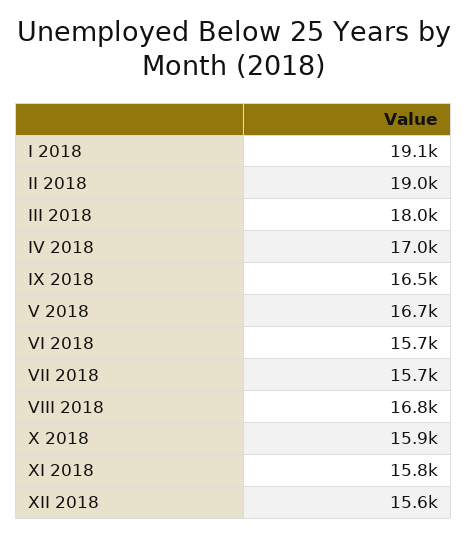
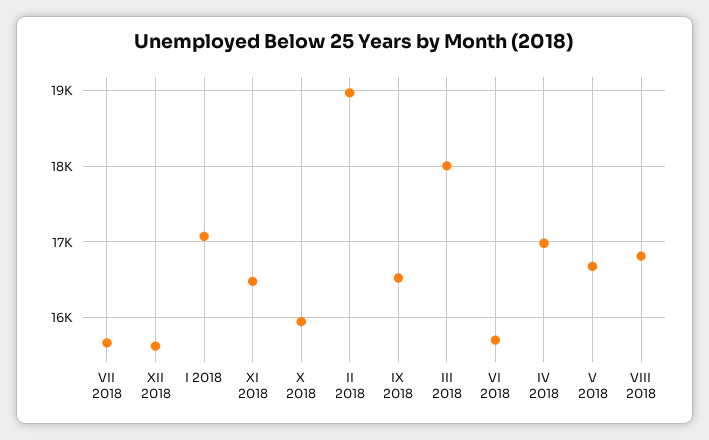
  {
-   "I 2018": 19100,
+   "I 2018": 17100,
    "II 2018": 19000,
    "III 2018": 18000,
    "IV 2018": 17000,
    "IX 2018": 16500,
    "V 2018": 16700,
    "VI 2018": 15700,
    "VII 2018": 15700,
    "VIII 2018": 16800,
    "X 2018": 15900,
-   "XI 2018": 15800,
+   "XI 2018": 16500,
    "XII 2018": 15600
  }

